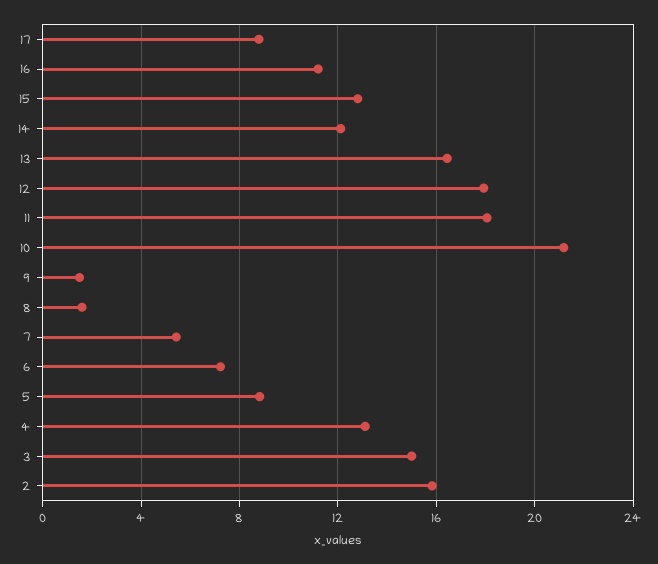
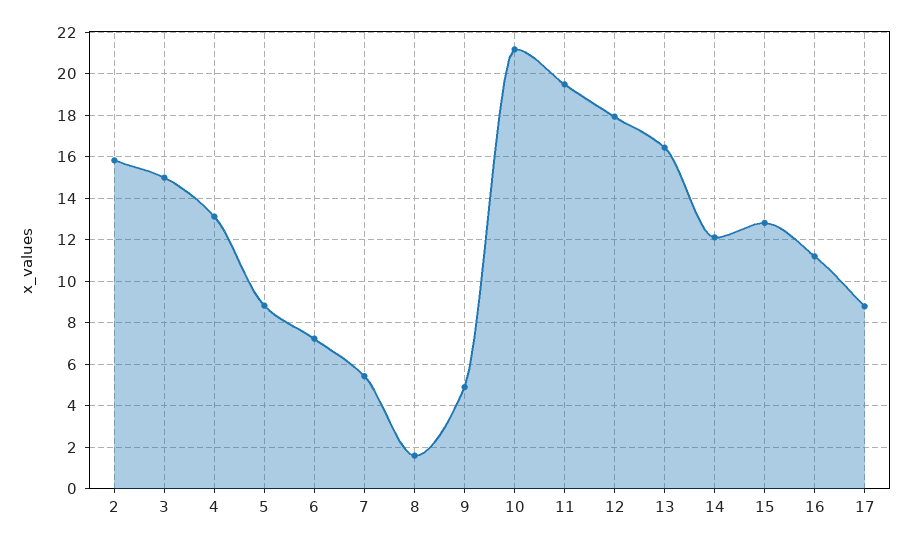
  {
    "17": 9,
    "16": 11,
    "15": 13,
    "14": 12,
    "13": 16.5,
    "12": 18,
-   "11": 18,
+   "11": 19.5,
    "10": 21,
-   "9": 1.5,
+   "9": 5,
    "8": 1.5,
    "7": 5.5,
    "6": 7,
    "5": 9,
    "4": 13,
    "3": 15,
    "2": 16
  }

